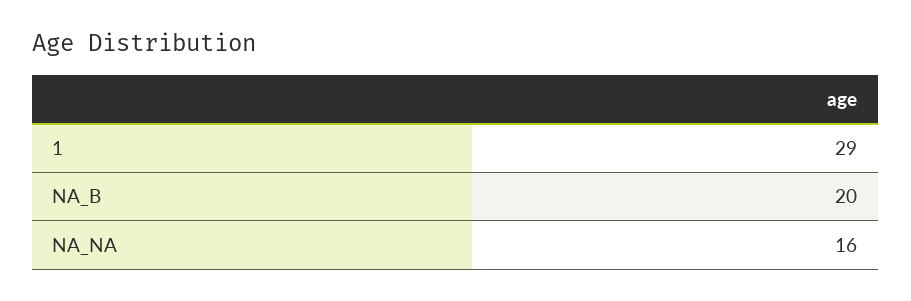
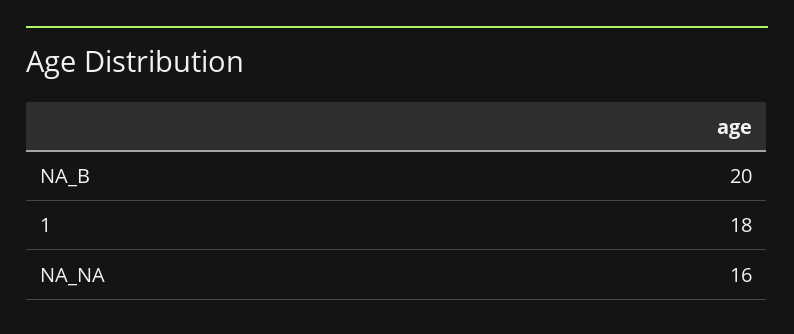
  {
-   "1": 29,
+   "1": 18,
    "NA_B": 20,
    "NA_NA": 16
  }

